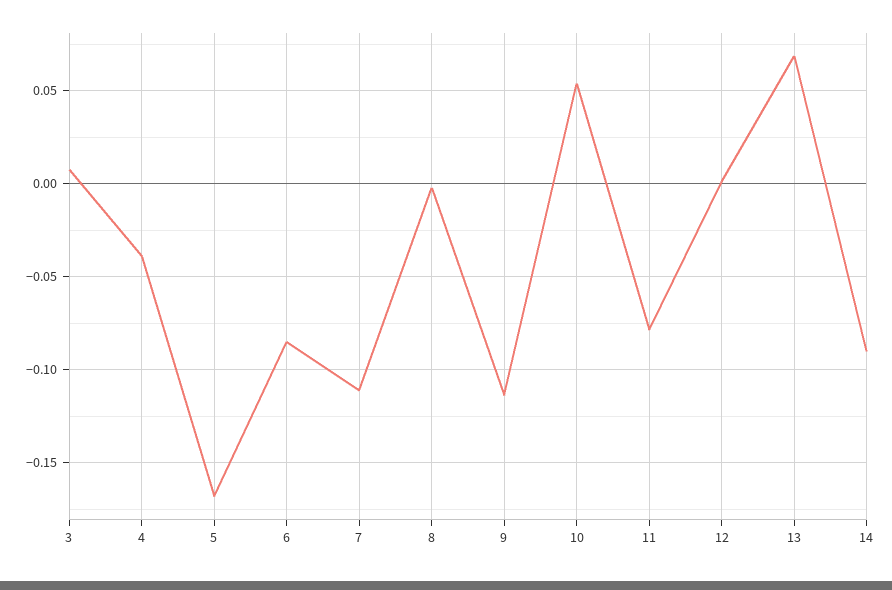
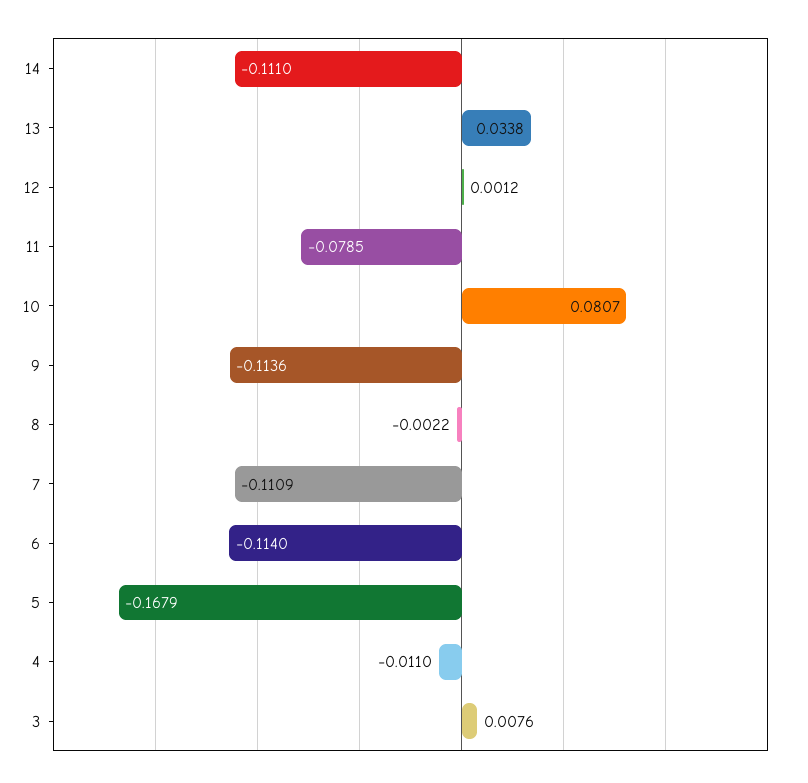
  {
    "3": 0.0076,
-   "4": -0.04,
+   "4": -0.011,
    "5": -0.1679,
-   "6": -0.085,
+   "6": -0.114,
    "7": -0.1109,
    "8": -0.0022,
    "9": -0.1136,
-   "10": 0.055,
+   "10": 0.0807,
    "11": -0.0785,
    "12": 0.0012,
-   "13": 0.07,
+   "13": 0.0338,
-   "14": -0.09
+   "14": -0.111
  }

